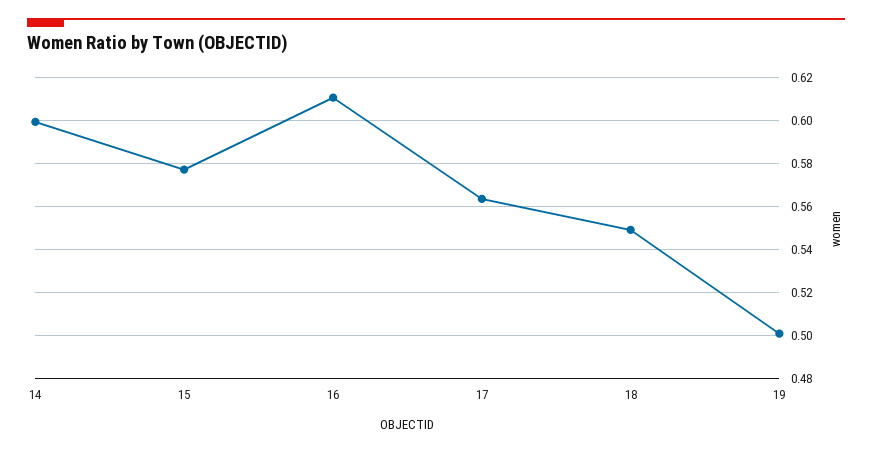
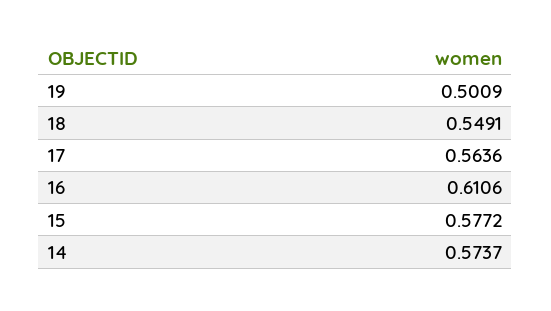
  {
-   "14": 0.6,
+   "14": 0.5737,
    "15": 0.5772,
    "16": 0.6106,
    "17": 0.5636,
    "18": 0.5491,
    "19": 0.5009
  }

